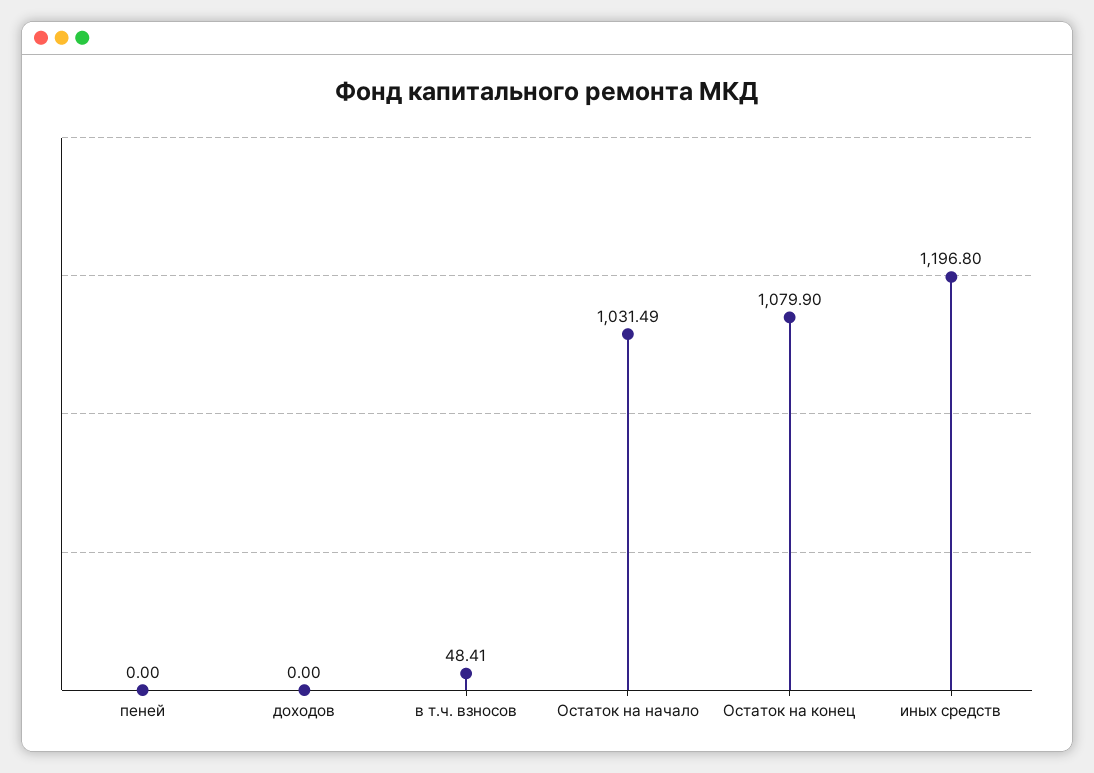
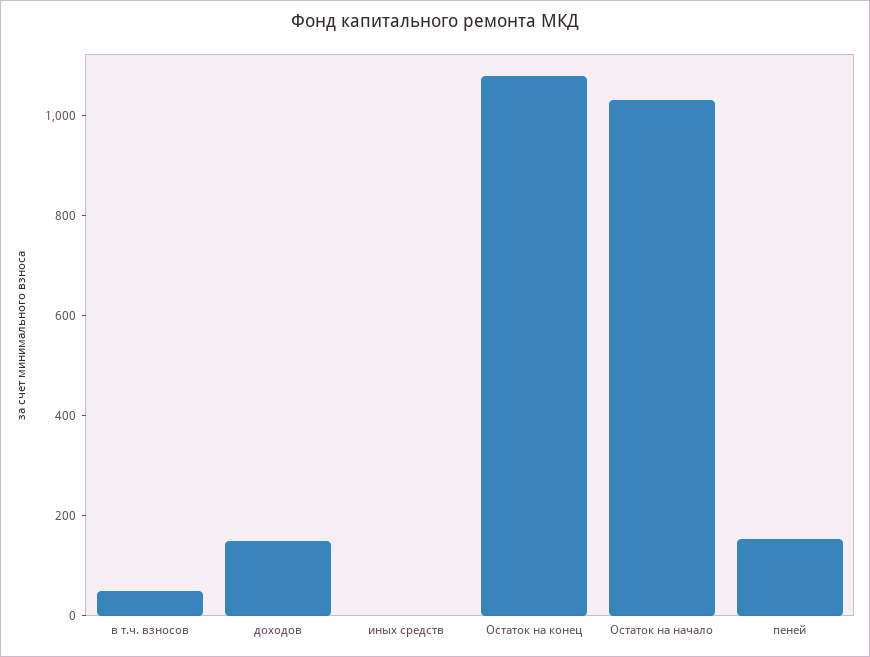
  {
-   "пеней": 0,
+   "пеней": 150,
-   "доходов": 0,
+   "доходов": 150,
    "в т.ч. взносов": 48.41,
    "Остаток на начало": 1031.49,
    "Остаток на конец": 1079.9,
-   "иных средств": 1196.8
+   "иных средств": 0
  }

